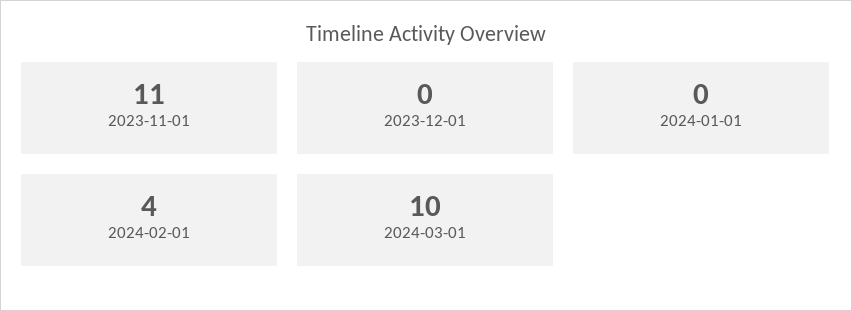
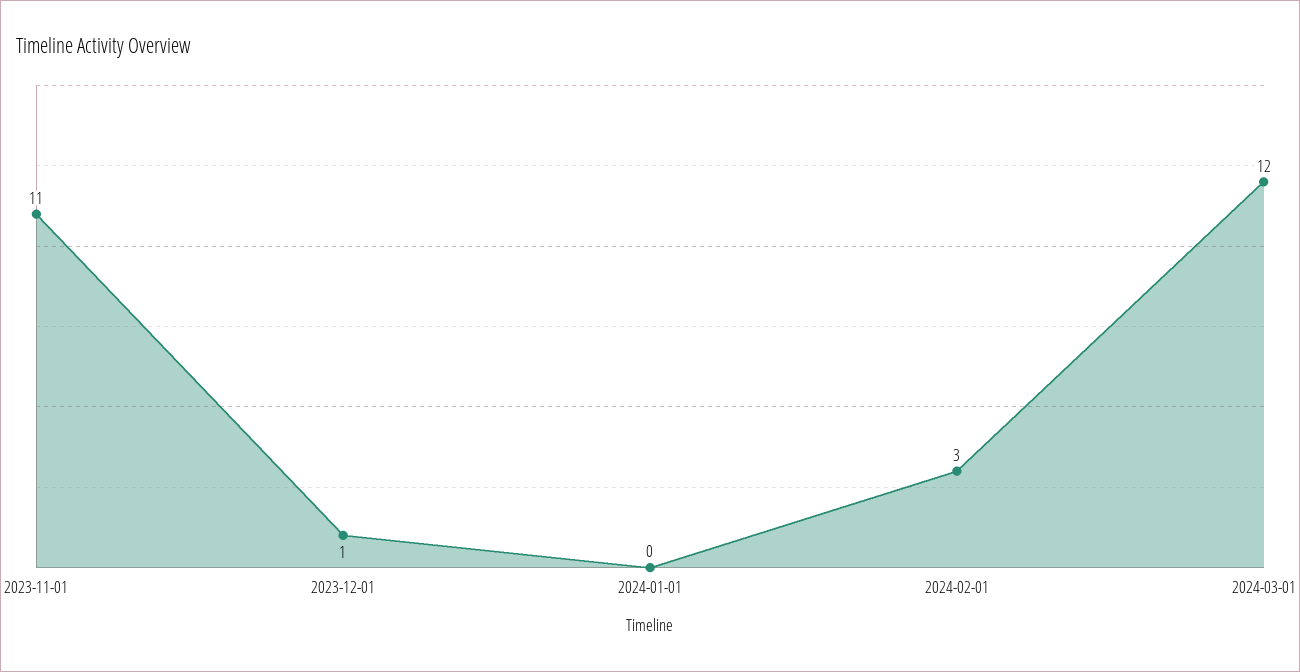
  {
    "2023-11-01": 11,
-   "2023-12-01": 0,
+   "2023-12-01": 1,
    "2024-01-01": 0,
-   "2024-02-01": 4,
+   "2024-02-01": 3,
-   "2024-03-01": 10
+   "2024-03-01": 12
  }

